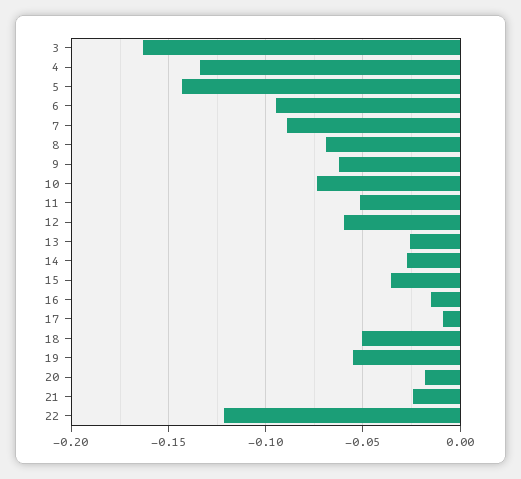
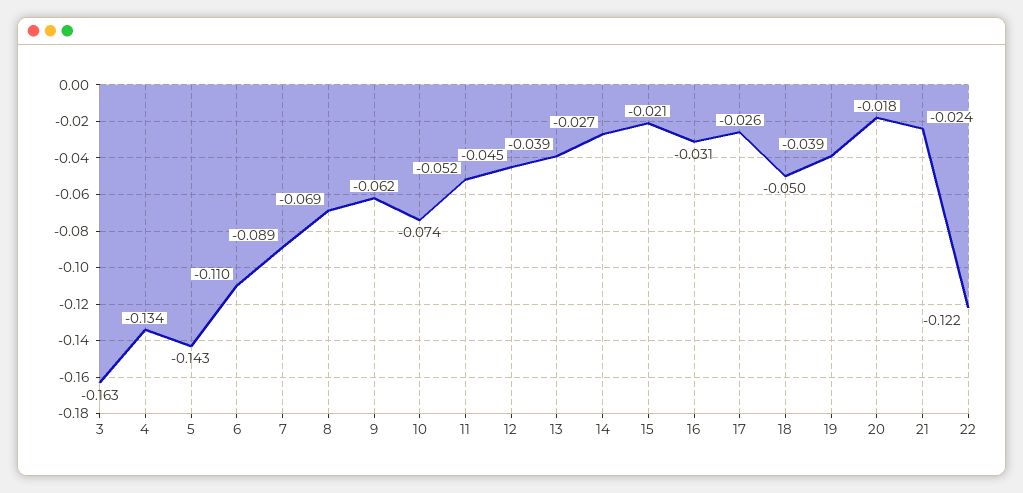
  {
    "3": -0.163,
    "4": -0.134,
    "5": -0.143,
-   "6": -0.095,
+   "6": -0.11,
    "7": -0.089,
    "8": -0.069,
    "9": -0.062,
    "10": -0.074,
    "11": -0.052,
-   "12": -0.06,
+   "12": -0.045,
-   "13": -0.025,
+   "13": -0.039,
    "14": -0.027,
-   "15": -0.035,
+   "15": -0.021,
-   "16": -0.015,
+   "16": -0.031,
-   "17": -0.01,
+   "17": -0.026,
    "18": -0.05,
-   "19": -0.055,
+   "19": -0.039,
    "20": -0.018,
    "21": -0.024,
    "22": -0.122
  }

